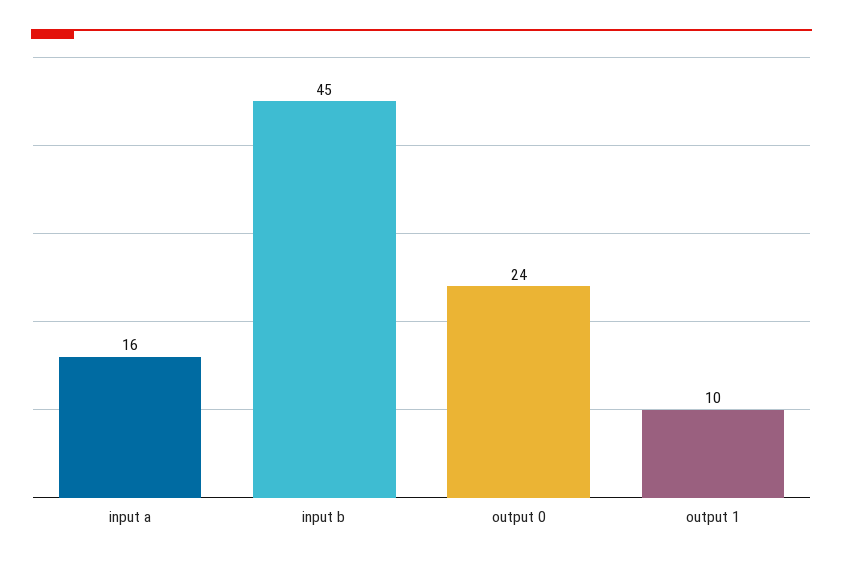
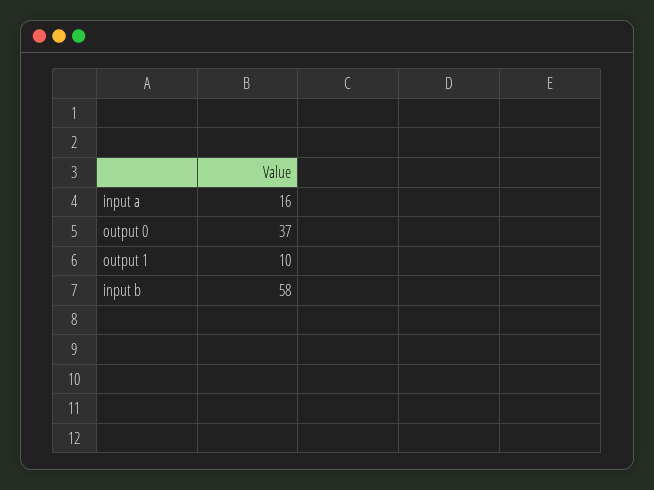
  {
    "input a": 16,
-   "input b": 45,
+   "input b": 58,
-   "output 0": 24,
+   "output 0": 37,
    "output 1": 10
  }

